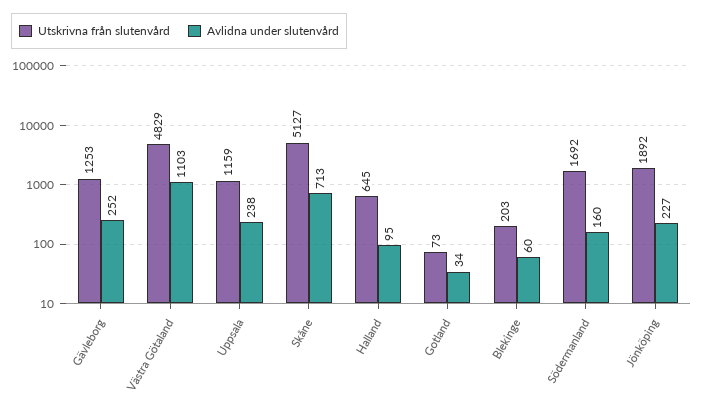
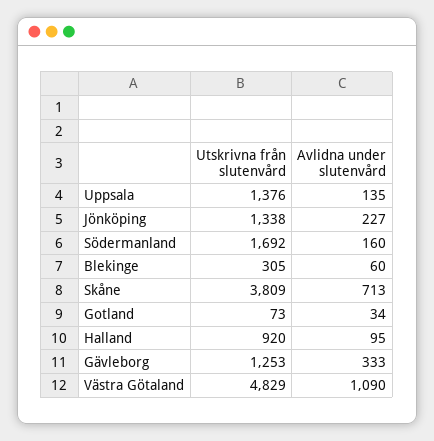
  {
    "Utskrivna från slutenvård": {
      "Gävleborg": 1253,
      "Västra Götaland": 4829,
-     "Uppsala": 1159,
+     "Uppsala": 1376,
-     "Skåne": 5127,
+     "Skåne": 3809,
-     "Halland": 645,
+     "Halland": 920,
      "Gotland": 73,
-     "Blekinge": 203,
+     "Blekinge": 305,
      "Södermanland": 1692,
-     "Jönköping": 1892
+     "Jönköping": 1338
    },
    "Avlidna under slutenvård": {
-     "Gävleborg": 252,
+     "Gävleborg": 333,
-     "Västra Götaland": 1103,
+     "Västra Götaland": 1090,
-     "Uppsala": 238,
+     "Uppsala": 135,
      "Skåne": 713,
      "Halland": 95,
      "Gotland": 34,
      "Blekinge": 60,
      "Södermanland": 160,
      "Jönköping": 227
    }
  }

